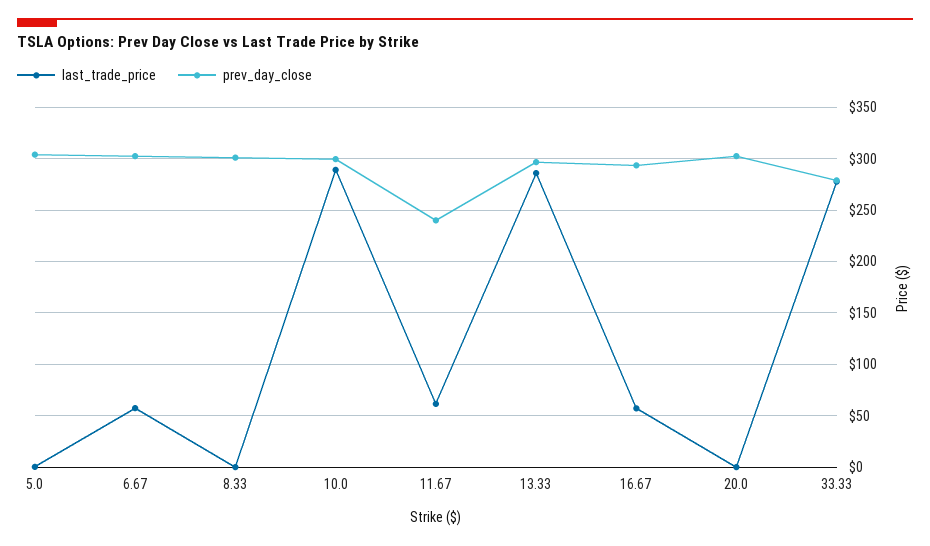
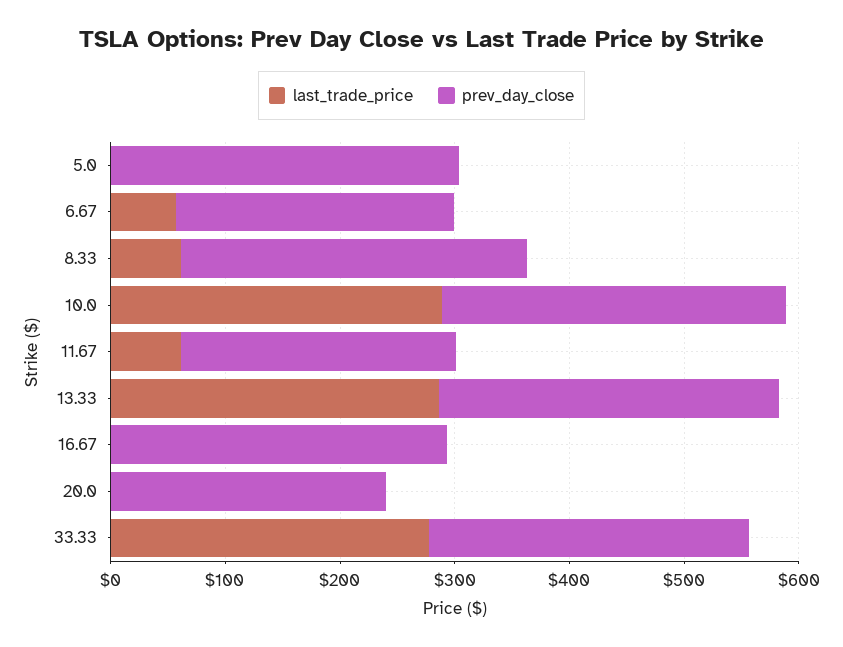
  {
    "last_trade_price": {
      "5.0": 0,
      "6.67": 60,
-     "8.33": 0,
+     "8.33": 60,
      "10.0": 290,
      "11.67": 60,
      "13.33": 290,
-     "16.67": 60,
+     "16.67": 0,
      "20.0": 0,
      "33.33": 280
    },
    "prev_day_close": {
      "5.0": 300,
-     "6.67": 300,
+     "6.67": 240,
      "8.33": 300,
      "10.0": 300,
      "11.67": 240,
      "13.33": 300,
      "16.67": 290,
-     "20.0": 300,
+     "20.0": 240,
      "33.33": 280
    }
  }

